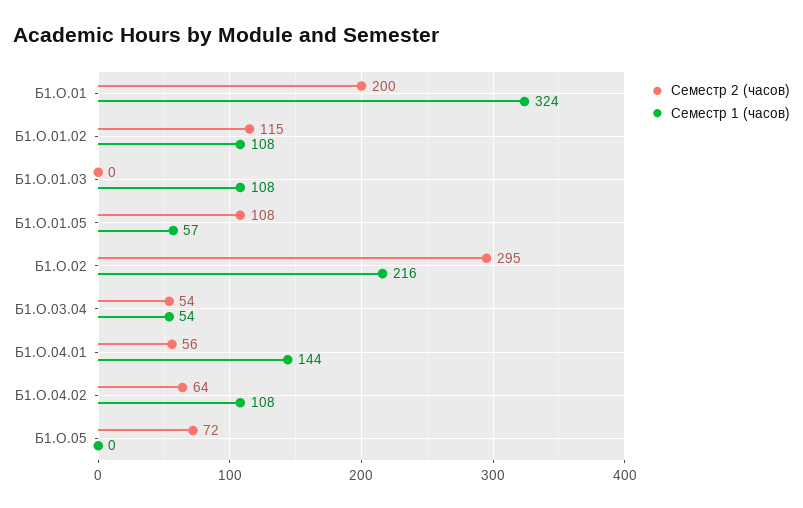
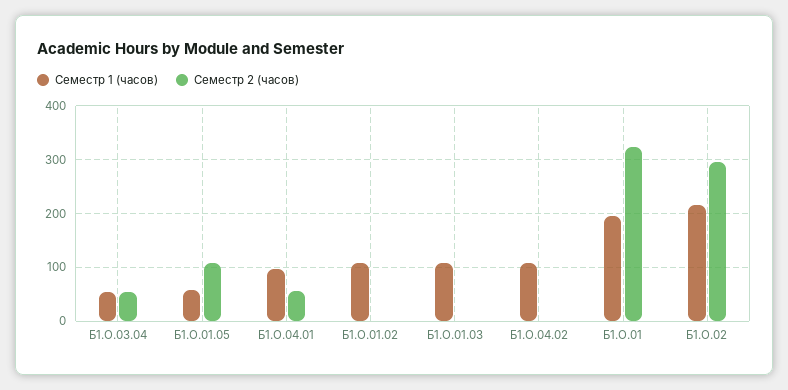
  {
    "Семестр 2 (часов)": {
-     "Б1.О.01": 200,
+     "Б1.О.01": 320,
-     "Б1.О.01.02": 115,
+     "Б1.О.01.02": 0,
      "Б1.О.01.03": 0,
      "Б1.О.01.05": 108,
      "Б1.О.02": 295,
      "Б1.О.03.04": 54,
      "Б1.О.04.01": 56,
-     "Б1.О.04.02": 64,
+     "Б1.О.04.02": 0
-     "Б1.О.05": 72
    },
    "Семестр 1 (часов)": {
-     "Б1.О.01": 324,
+     "Б1.О.01": 200,
      "Б1.О.01.02": 108,
      "Б1.О.01.03": 108,
      "Б1.О.01.05": 57,
      "Б1.О.02": 216,
      "Б1.О.03.04": 54,
-     "Б1.О.04.01": 144,
+     "Б1.О.04.01": 100,
-     "Б1.О.04.02": 108,
+     "Б1.О.04.02": 108
-     "Б1.О.05": 0
    }
  }

